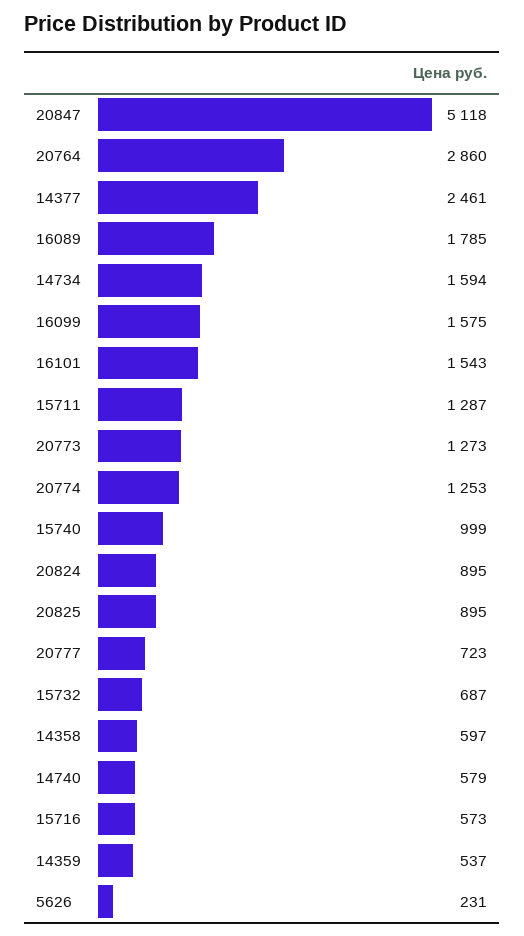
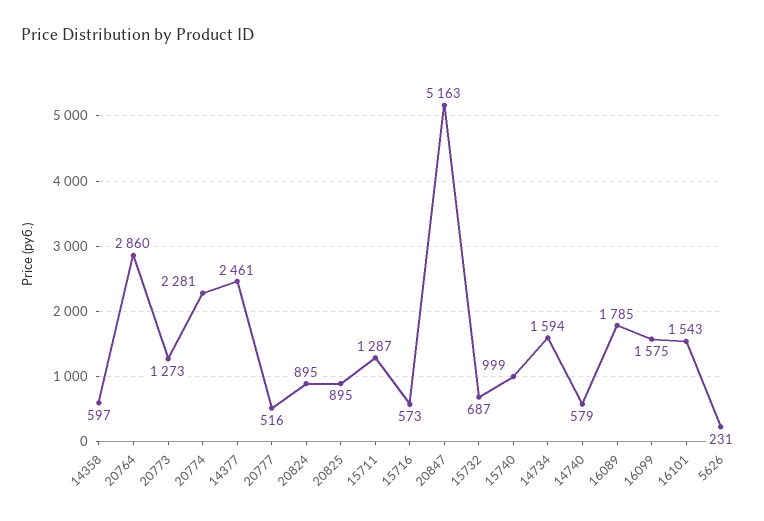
  {
-   "20847": 5118,
+   "20847": 5163,
    "20764": 2860,
    "14377": 2461,
    "16089": 1785,
    "14734": 1594,
    "16099": 1575,
    "16101": 1543,
    "15711": 1287,
    "20773": 1273,
-   "20774": 1253,
+   "20774": 2281,
    "15740": 999,
    "20824": 895,
    "20825": 895,
-   "20777": 723,
+   "20777": 516,
    "15732": 687,
    "14358": 597,
    "14740": 579,
    "15716": 573,
-   "14359": 537,
    "5626": 231
  }

